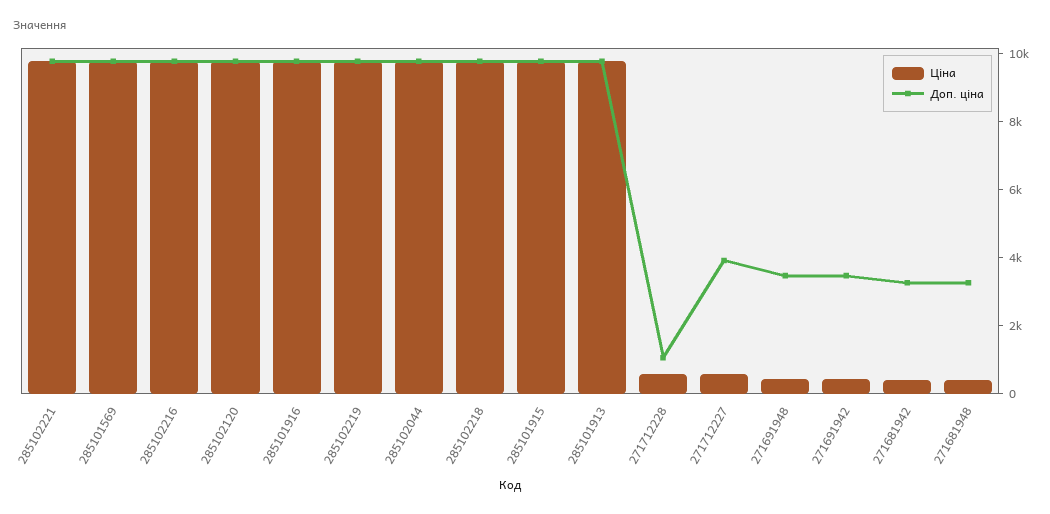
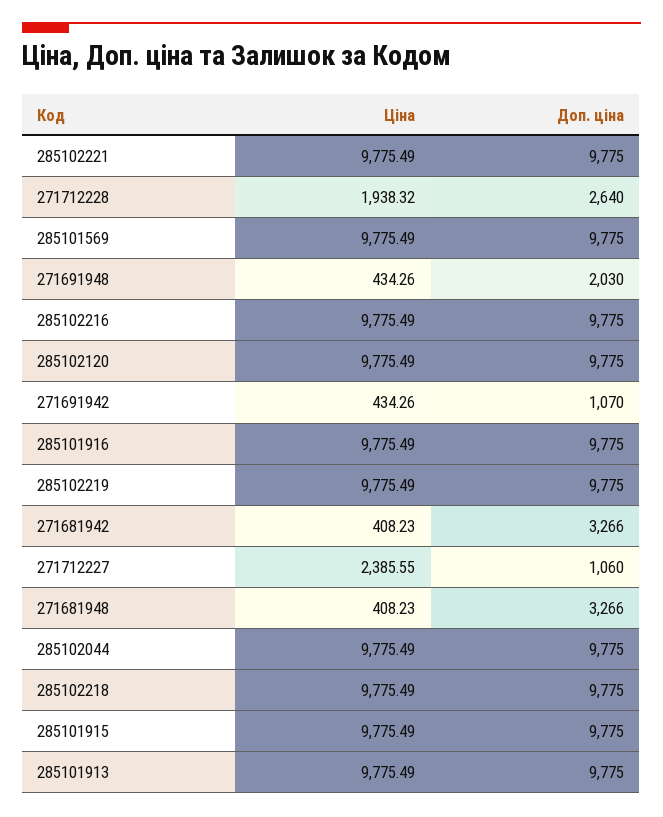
  {
    "Ціна": {
      "285102221": 9775.49,
      "285101569": 9775.49,
      "285102216": 9775.49,
      "285102120": 9775.49,
      "285101916": 9775.49,
      "285102219": 9775.49,
      "285102044": 9775.49,
      "285102218": 9775.49,
      "285101915": 9775.49,
      "285101913": 9775.49,
-     "271712228": 500,
+     "271712228": 1938.32,
-     "271712227": 500,
+     "271712227": 2385.55,
      "271691948": 434.26,
      "271691942": 434.26,
      "271681942": 408.23,
      "271681948": 408.23
    },
    "Доп. ціна": {
      "285102221": 9775,
      "285101569": 9775,
      "285102216": 9775,
      "285102120": 9775,
      "285101916": 9775,
      "285102219": 9775,
      "285102044": 9775,
      "285102218": 9775,
      "285101915": 9775,
      "285101913": 9775,
-     "271712228": 1000,
+     "271712228": 2640,
-     "271712227": 4000,
+     "271712227": 1060,
-     "271691948": 3500,
+     "271691948": 2030,
-     "271691942": 3500,
+     "271691942": 1070,
      "271681942": 3266,
      "271681948": 3266
    }
  }

